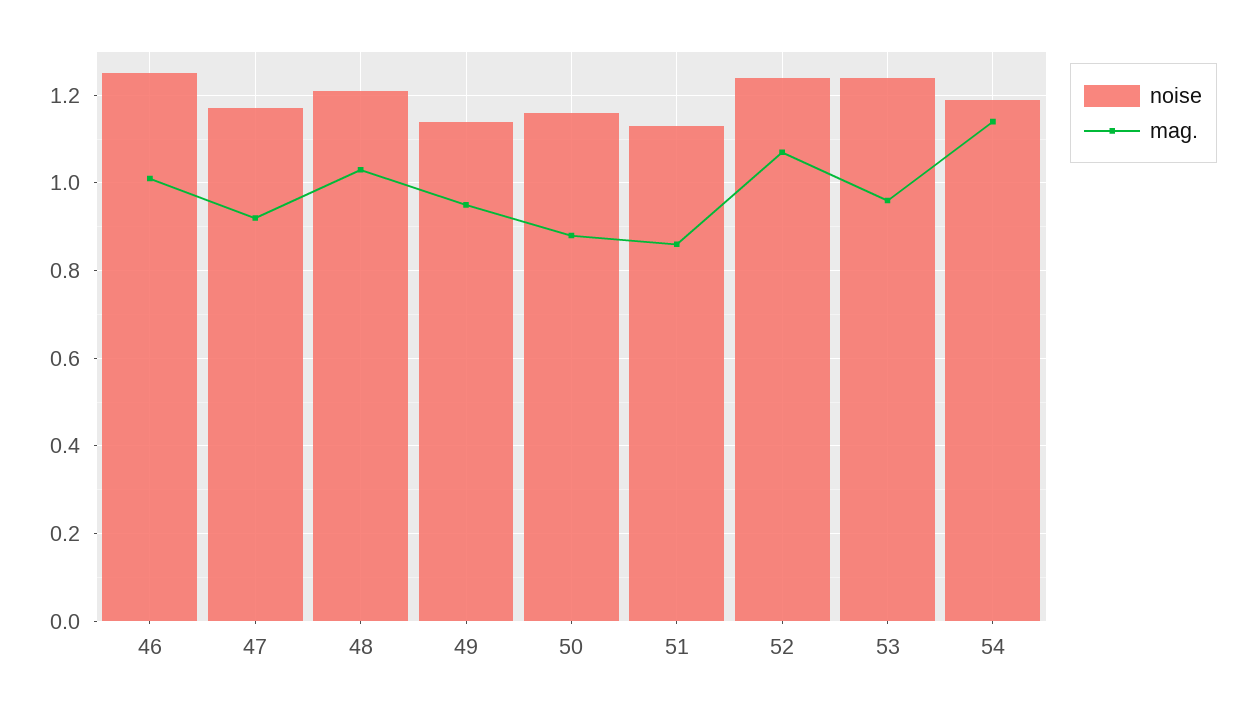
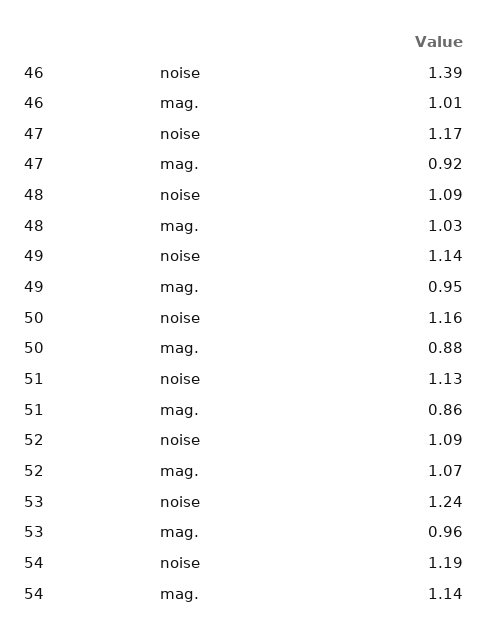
  {
    "noise": {
-     "46": 1.25,
+     "46": 1.39,
      "47": 1.17,
-     "48": 1.2,
+     "48": 1.09,
      "49": 1.14,
      "50": 1.16,
      "51": 1.13,
-     "52": 1.25,
+     "52": 1.09,
      "53": 1.24,
      "54": 1.19
    },
    "mag.": {
      "46": 1.01,
      "47": 0.92,
      "48": 1.03,
      "49": 0.95,
      "50": 0.88,
      "51": 0.86,
      "52": 1.07,
      "53": 0.96,
      "54": 1.14
    }
  }

